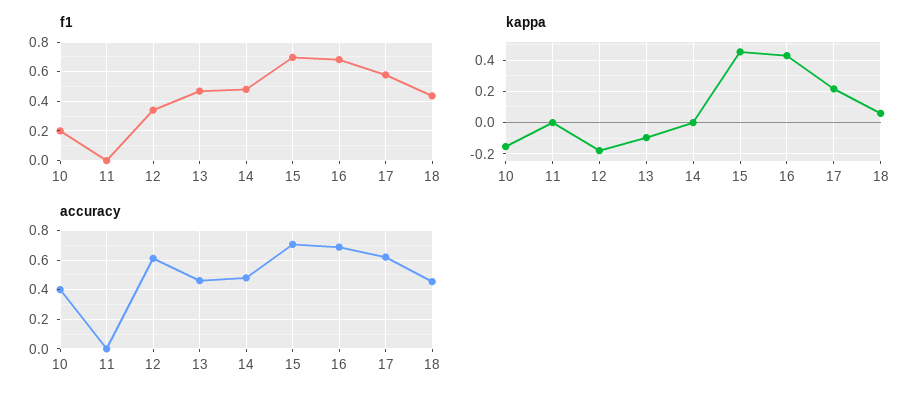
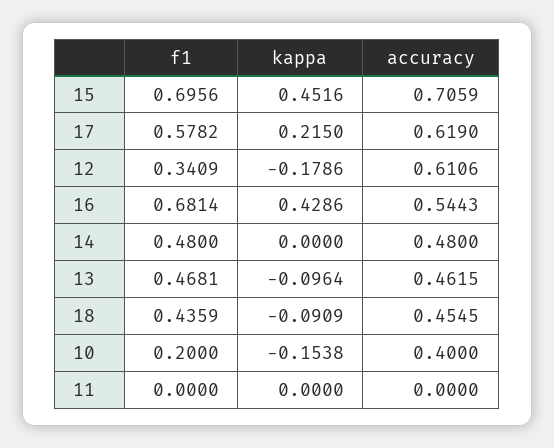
  {
    "f1": {
      "10": 0.2,
      "11": 0,
      "12": 0.3409,
      "13": 0.4681,
      "14": 0.48,
      "15": 0.6956,
      "16": 0.6814,
      "17": 0.5782,
      "18": 0.4359
    },
    "kappa": {
      "10": -0.1538,
      "11": 0,
      "12": -0.1786,
      "13": -0.0964,
      "14": 0,
      "15": 0.4516,
      "16": 0.4286,
      "17": 0.215,
-     "18": 0.05
+     "18": -0.0909
    },
    "accuracy": {
      "10": 0.4,
      "11": 0,
      "12": 0.6106,
      "13": 0.4615,
      "14": 0.48,
      "15": 0.7059,
-     "16": 0.7,
+     "16": 0.5443,
      "17": 0.619,
      "18": 0.4545
    }
  }

